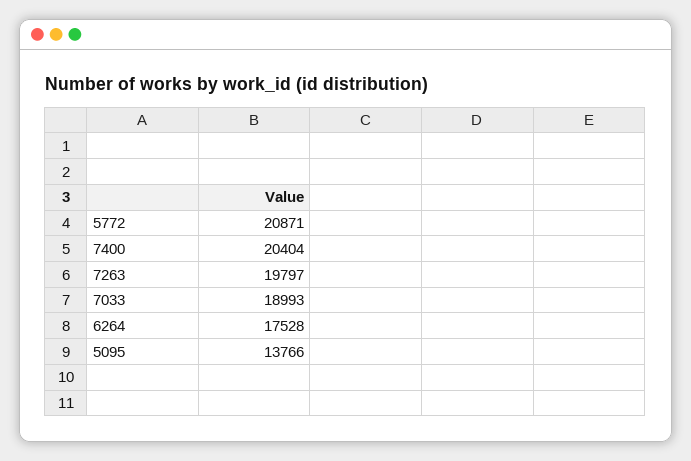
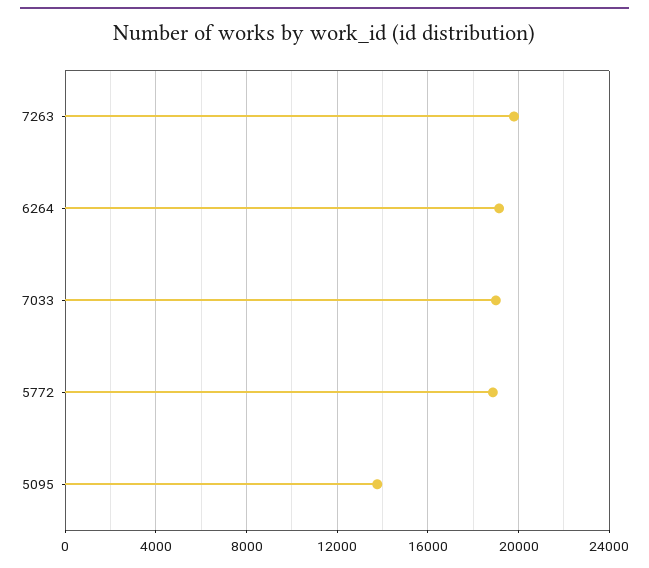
  {
-   "5772": 20871,
+   "5772": 19000,
-   "7400": 20404,
    "7263": 19797,
    "7033": 18993,
-   "6264": 17528,
+   "6264": 19000,
    "5095": 13766
  }

